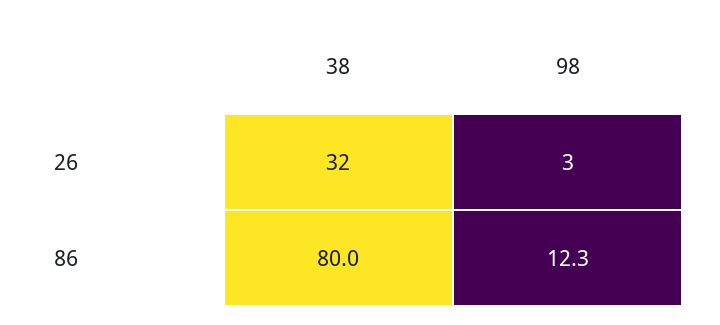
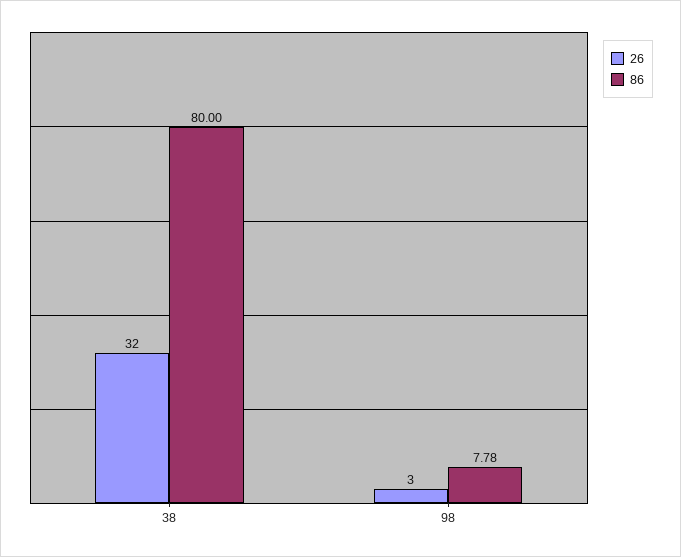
  {
    "26": {
      "38": 32,
      "98": 3
    },
    "86": {
      "38": 80,
-     "98": 12.3
+     "98": 7.78
    }
  }

